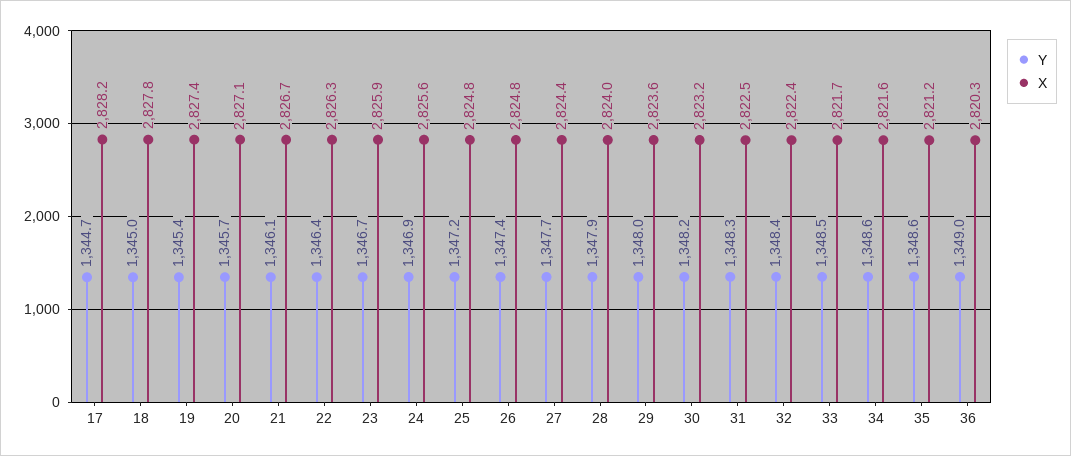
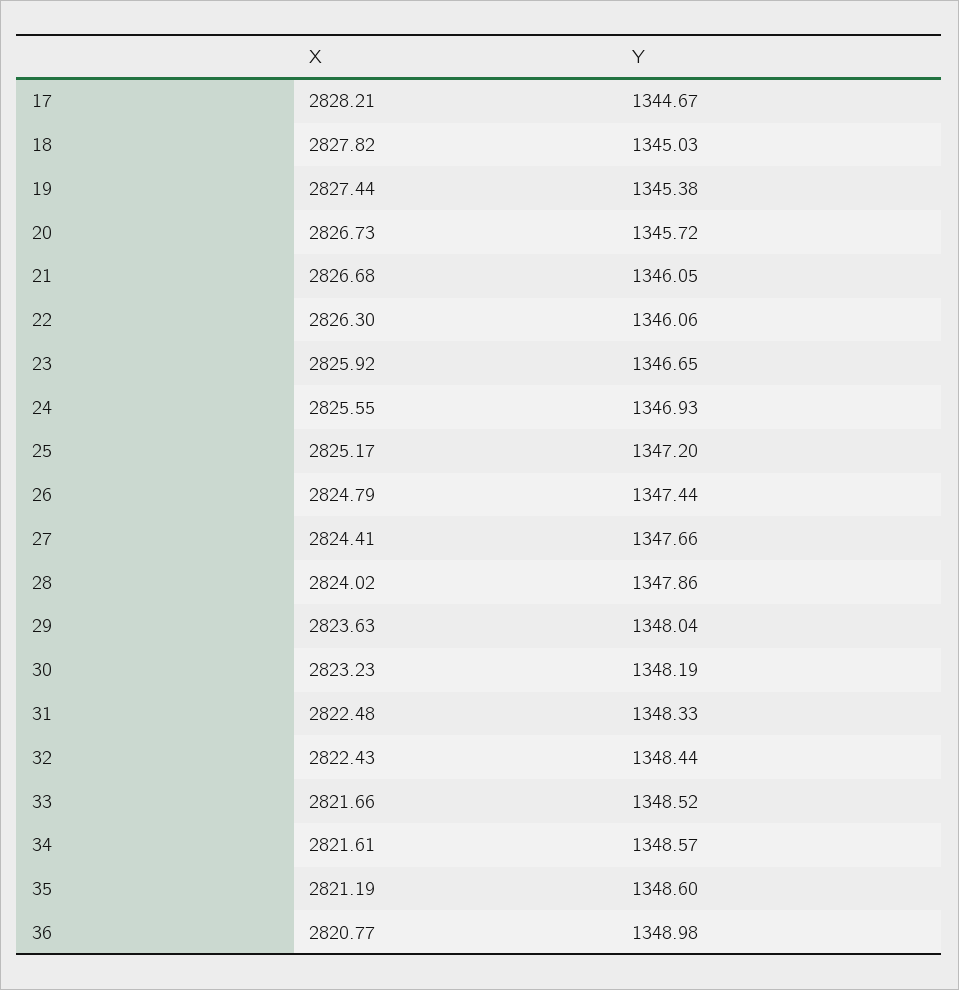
  {
    "Y": {
      "17": 1344.67,
      "18": 1345.03,
      "19": 1345.38,
      "20": 1345.72,
      "21": 1346.05,
-     "22": 1346.4,
+     "22": 1346.06,
      "23": 1346.65,
      "24": 1346.93,
      "25": 1347.2,
      "26": 1347.44,
      "27": 1347.66,
      "28": 1347.86,
      "29": 1348.04,
      "30": 1348.19,
      "31": 1348.33,
      "32": 1348.44,
      "33": 1348.52,
      "34": 1348.57,
      "35": 1348.6,
      "36": 1348.98
    },
    "X": {
      "17": 2828.21,
      "18": 2827.82,
      "19": 2827.44,
-     "20": 2827.1,
+     "20": 2826.73,
      "21": 2826.68,
      "22": 2826.3,
      "23": 2825.92,
      "24": 2825.55,
-     "25": 2824.8,
+     "25": 2825.17,
      "26": 2824.79,
      "27": 2824.41,
      "28": 2824.02,
      "29": 2823.63,
      "30": 2823.23,
      "31": 2822.48,
      "32": 2822.43,
      "33": 2821.66,
      "34": 2821.61,
      "35": 2821.19,
-     "36": 2820.3
+     "36": 2820.77
    }
  }

